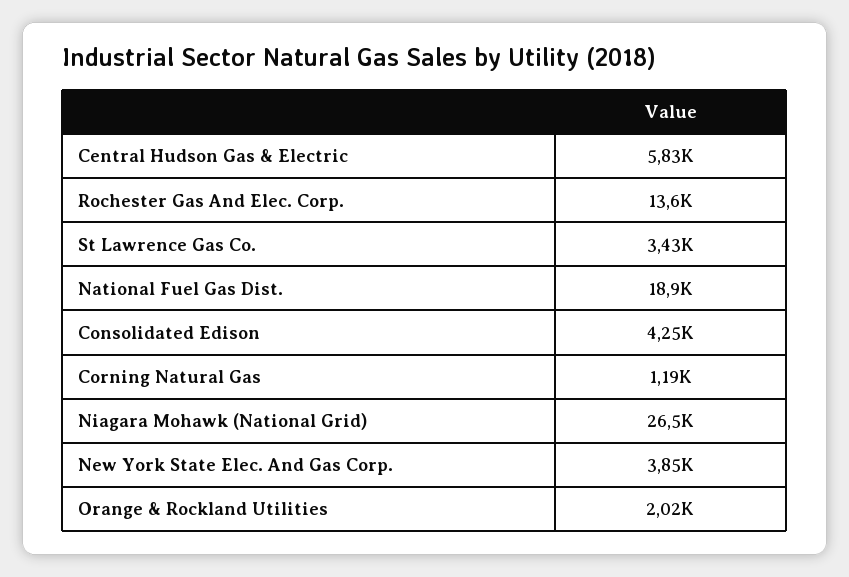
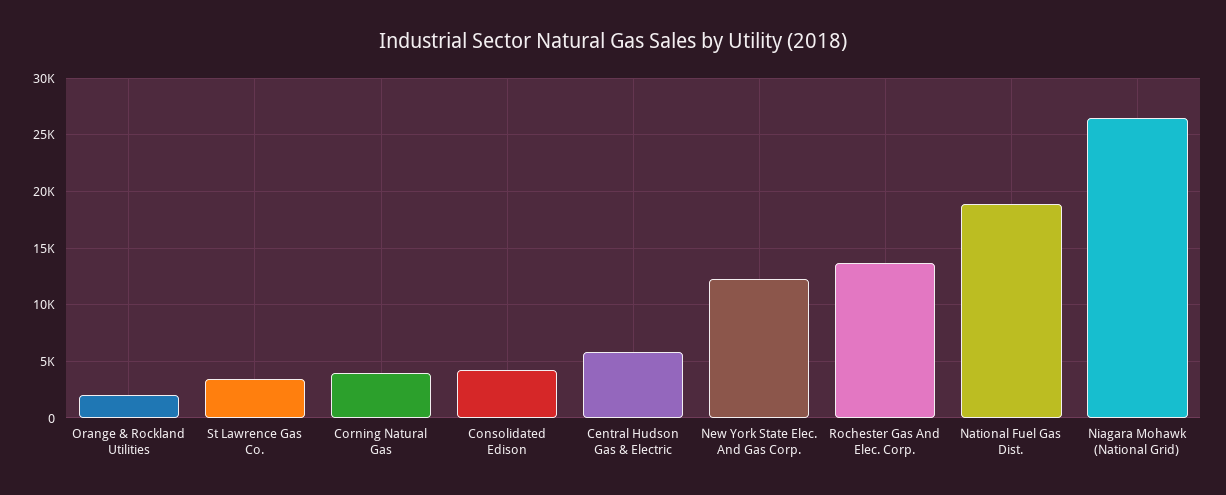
  {
    "Central Hudson Gas & Electric": 5830,
    "Rochester Gas And Elec. Corp.": 13600,
    "St Lawrence Gas Co.": 3430,
    "National Fuel Gas Dist.": 18900,
    "Consolidated Edison": 4250,
-   "Corning Natural Gas": 1190,
+   "Corning Natural Gas": 4000,
    "Niagara Mohawk (National Grid)": 26500,
-   "New York State Elec. And Gas Corp.": 3850,
+   "New York State Elec. And Gas Corp.": 12000,
    "Orange & Rockland Utilities": 2020
  }

